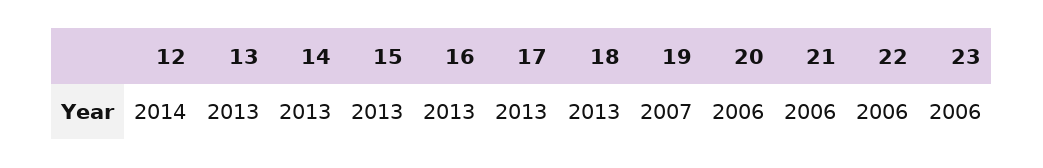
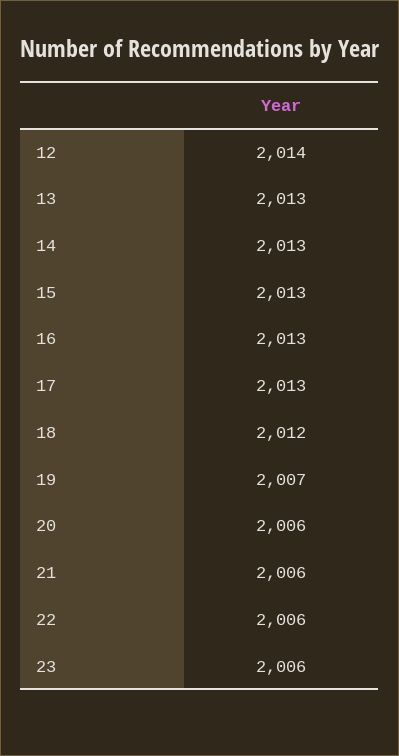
  {
    "12": 2014,
    "13": 2013,
    "14": 2013,
    "15": 2013,
    "16": 2013,
    "17": 2013,
-   "18": 2013,
+   "18": 2012,
    "19": 2007,
    "20": 2006,
    "21": 2006,
    "22": 2006,
    "23": 2006
  }

